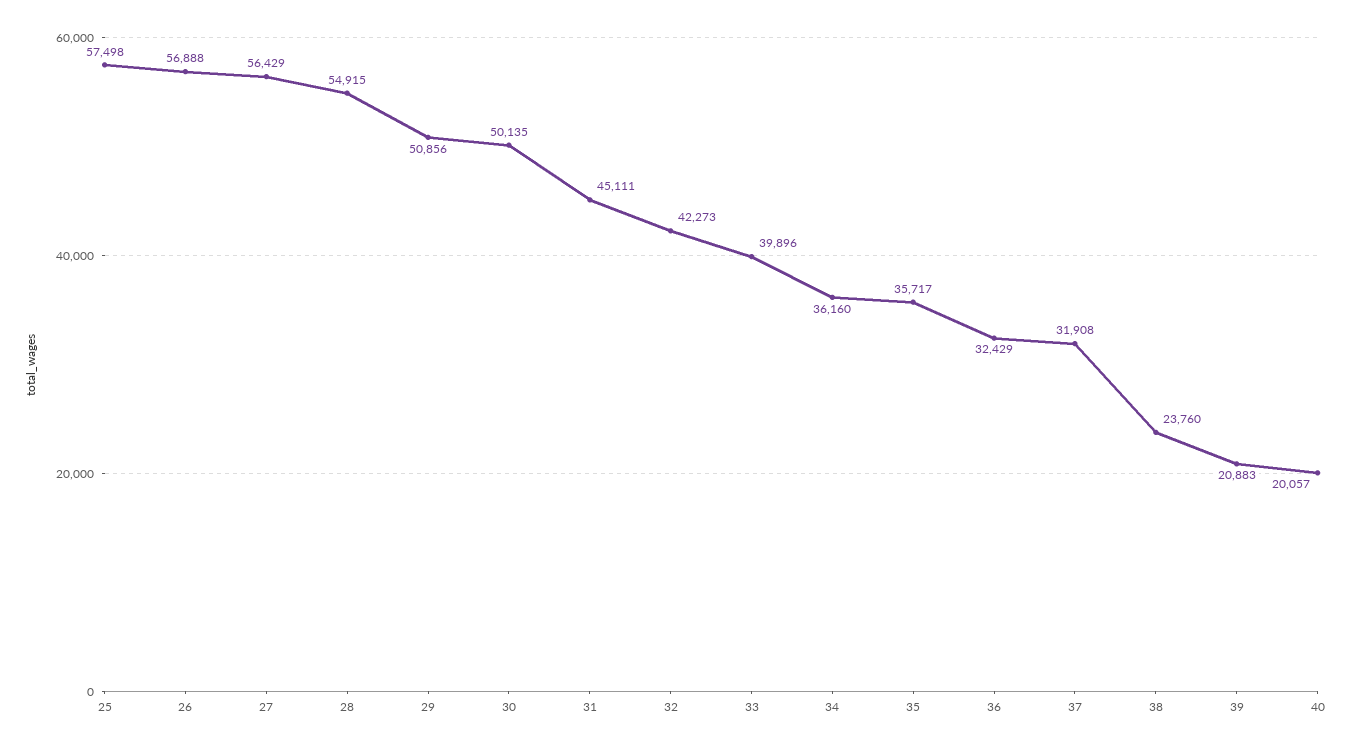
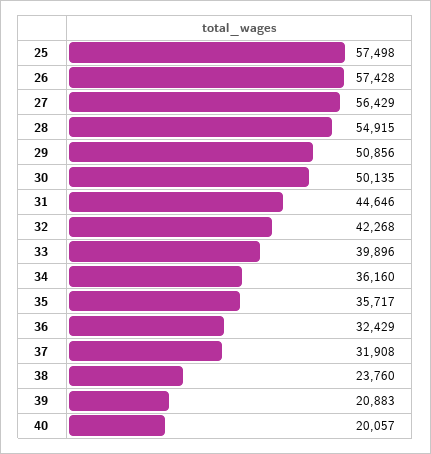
  {
    "25": 57498,
-   "26": 56888,
+   "26": 57428,
    "27": 56429,
    "28": 54915,
    "29": 50856,
    "30": 50135,
-   "31": 45111,
+   "31": 44646,
-   "32": 42273,
+   "32": 42268,
    "33": 39896,
    "34": 36160,
    "35": 35717,
    "36": 32429,
    "37": 31908,
    "38": 23760,
    "39": 20883,
    "40": 20057
  }

